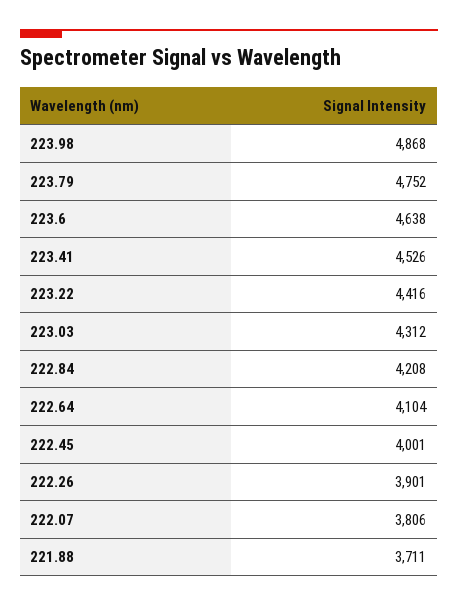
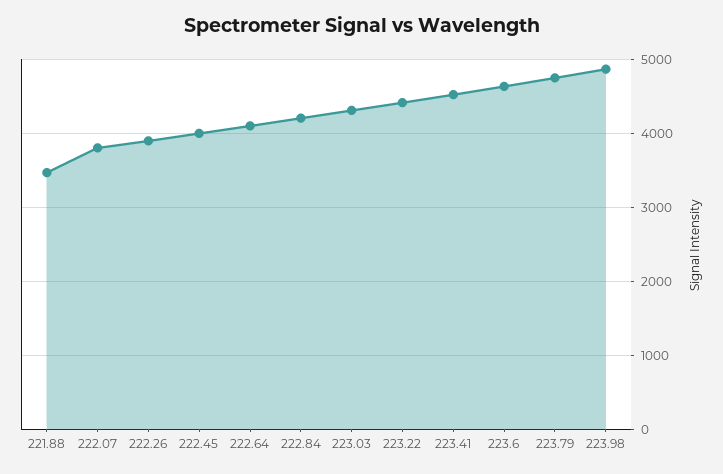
  {
    "223.98": 4868,
    "223.79": 4752,
    "223.6": 4638,
    "223.41": 4526,
    "223.22": 4416,
    "223.03": 4312,
    "222.84": 4208,
    "222.64": 4104,
    "222.45": 4001,
    "222.26": 3901,
    "222.07": 3806,
-   "221.88": 3711
+   "221.88": 3500
  }

